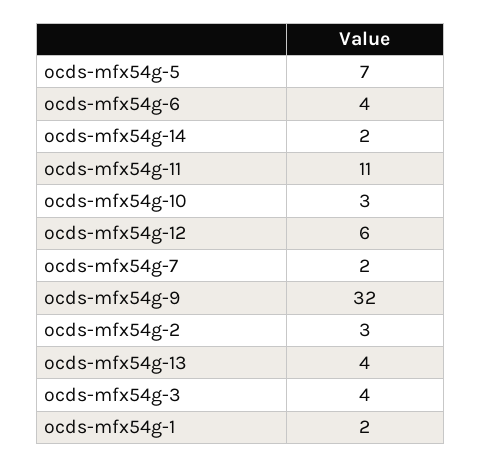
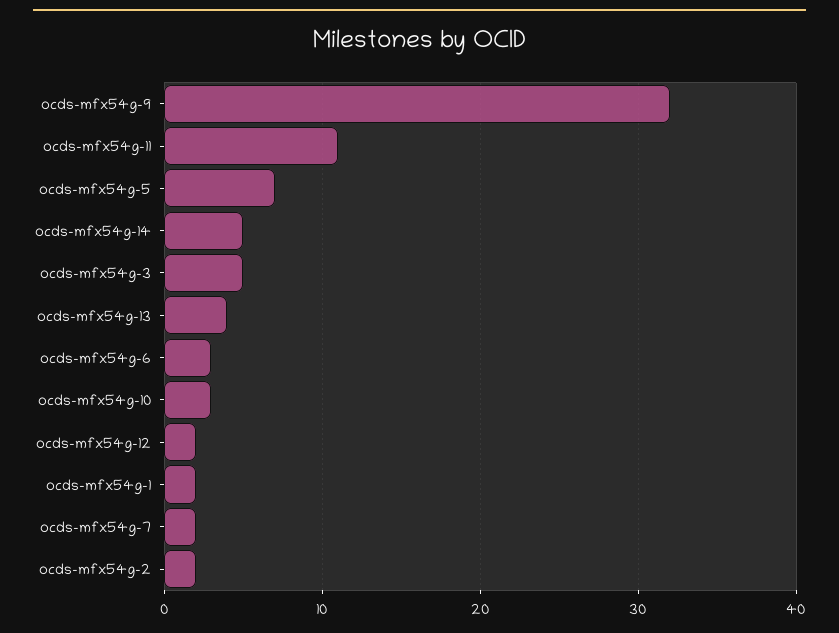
  {
    "ocds-mfx54g-5": 7,
-   "ocds-mfx54g-6": 4,
+   "ocds-mfx54g-6": 3,
-   "ocds-mfx54g-14": 2,
+   "ocds-mfx54g-14": 5,
    "ocds-mfx54g-11": 11,
    "ocds-mfx54g-10": 3,
-   "ocds-mfx54g-12": 6,
+   "ocds-mfx54g-12": 2,
    "ocds-mfx54g-7": 2,
    "ocds-mfx54g-9": 32,
-   "ocds-mfx54g-2": 3,
+   "ocds-mfx54g-2": 2,
    "ocds-mfx54g-13": 4,
-   "ocds-mfx54g-3": 4,
+   "ocds-mfx54g-3": 5,
    "ocds-mfx54g-1": 2
  }

